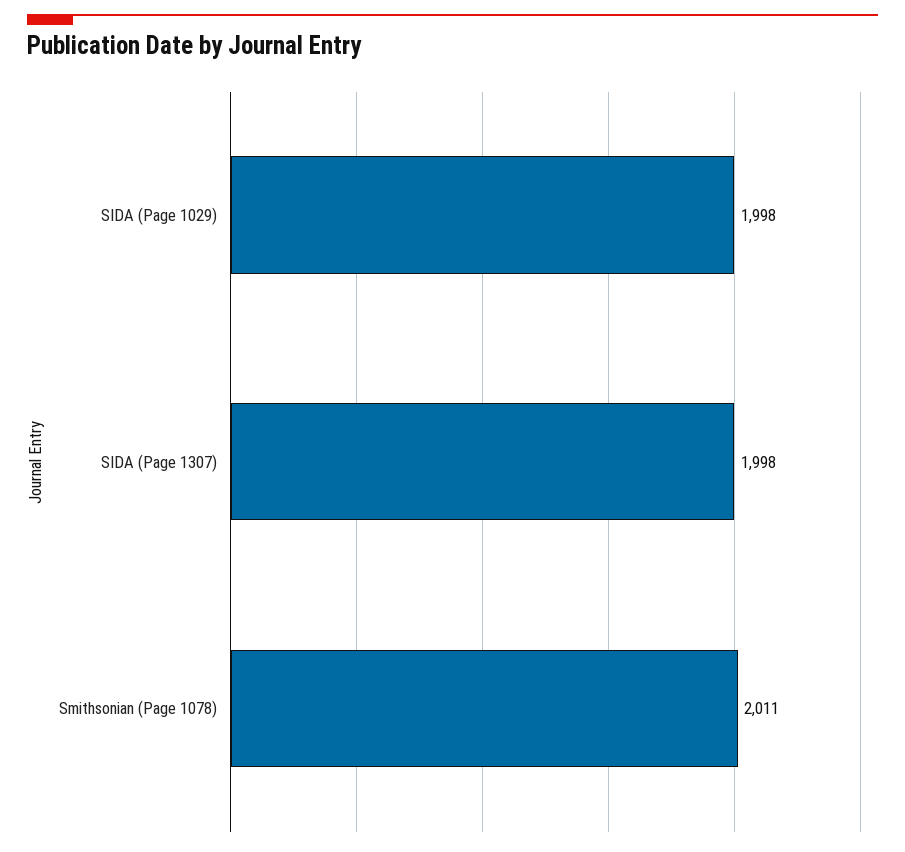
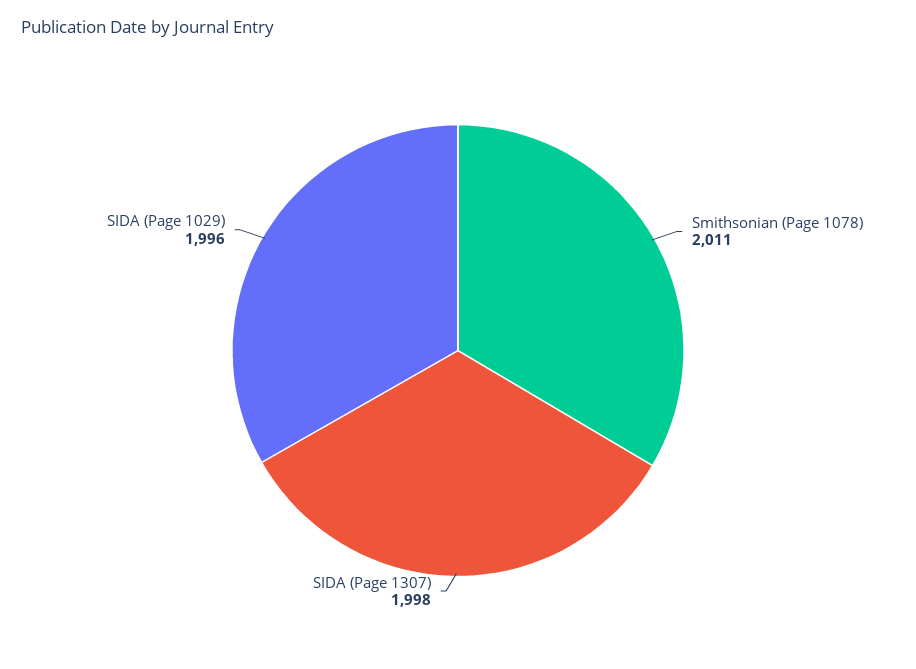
  {
-   "SIDA (Page 1029)": 1998,
+   "SIDA (Page 1029)": 1996,
    "SIDA (Page 1307)": 1998,
    "Smithsonian (Page 1078)": 2011
  }

